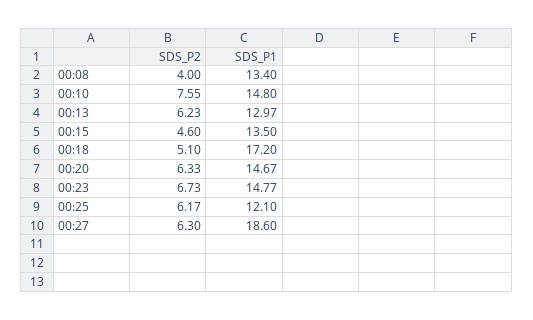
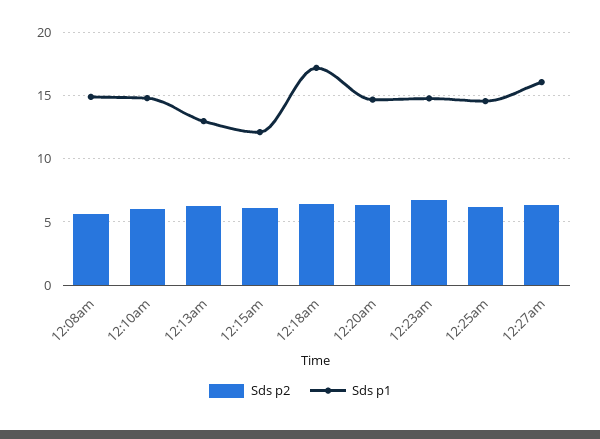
  {
    "SDS_P2": {
-     "00:08": 4,
+     "00:08": 5.5,
-     "00:10": 7.55,
+     "00:10": 6,
      "00:13": 6.23,
-     "00:15": 4.6,
+     "00:15": 6,
-     "00:18": 5.1,
+     "00:18": 6.5,
      "00:20": 6.33,
      "00:23": 6.73,
      "00:25": 6.17,
      "00:27": 6.3
    },
    "SDS_P1": {
-     "00:08": 13.4,
+     "00:08": 15,
      "00:10": 14.8,
      "00:13": 12.97,
-     "00:15": 13.5,
+     "00:15": 12,
      "00:18": 17.2,
      "00:20": 14.67,
      "00:23": 14.77,
-     "00:25": 12.1,
+     "00:25": 14.5,
-     "00:27": 18.6
+     "00:27": 16
    }
  }

